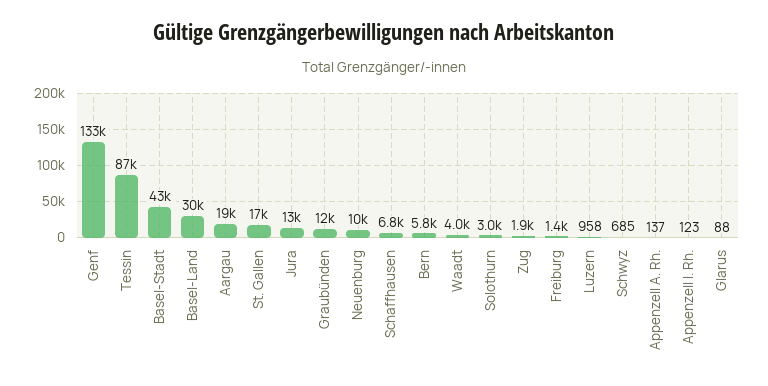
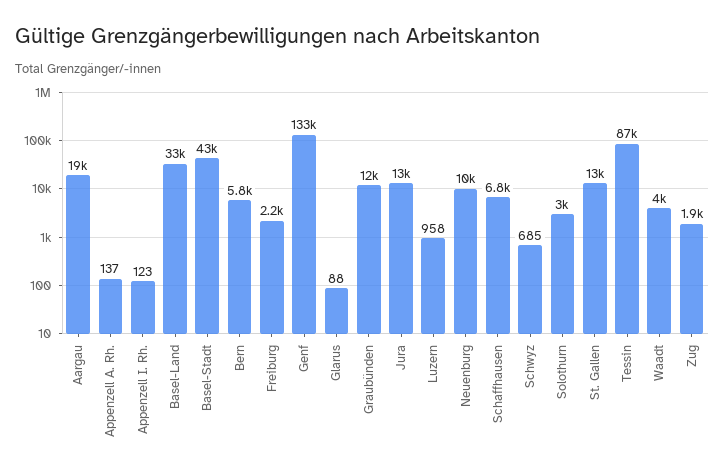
  {
    "Genf": 133000,
    "Tessin": 87000,
    "Basel-Stadt": 43000,
-   "Basel-Land": 30000,
+   "Basel-Land": 33000,
    "Aargau": 19000,
-   "St. Gallen": 17000,
+   "St. Gallen": 13000,
    "Jura": 13000,
    "Graubünden": 12000,
    "Neuenburg": 10000,
    "Schaffhausen": 6800,
    "Bern": 5800,
    "Waadt": 4000,
    "Solothurn": 3000,
    "Zug": 1900,
-   "Freiburg": 1400,
+   "Freiburg": 2200,
    "Luzern": 958,
    "Schwyz": 685,
    "Appenzell A. Rh.": 137,
    "Appenzell I. Rh.": 123,
    "Glarus": 88
  }

